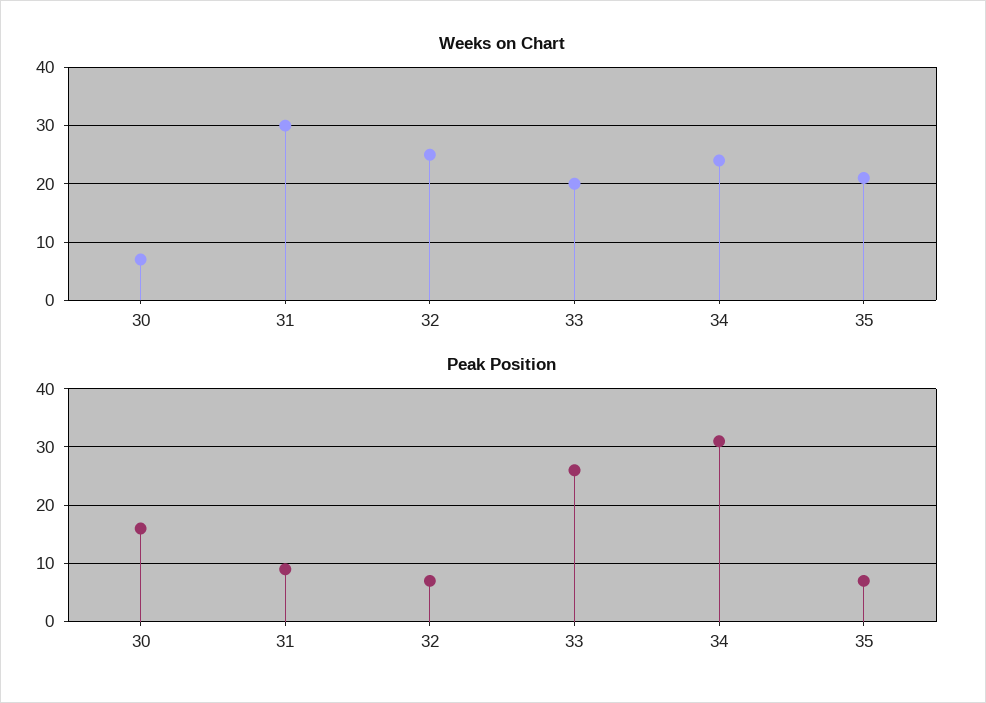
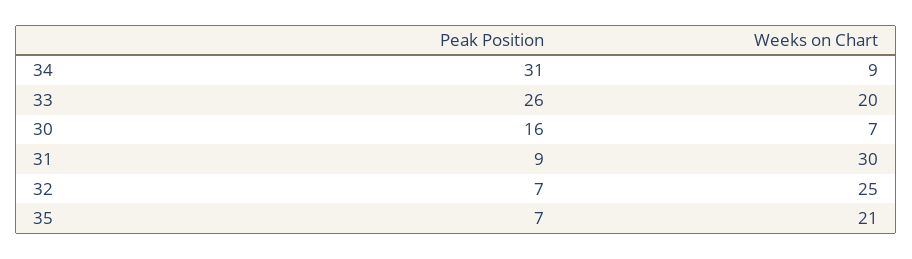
  {
    "Weeks on Chart": {
      "30": 7,
      "31": 30,
      "32": 25,
      "33": 20,
-     "34": 25,
+     "34": 9,
      "35": 21
    },
    "Peak Position": {
      "30": 16,
      "31": 9,
      "32": 7,
      "33": 26,
      "34": 31,
      "35": 7
    }
  }

